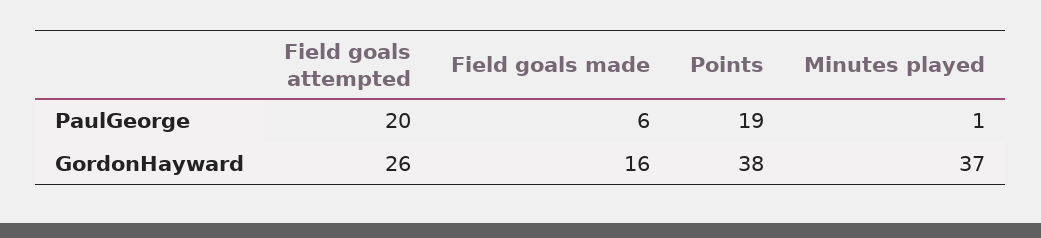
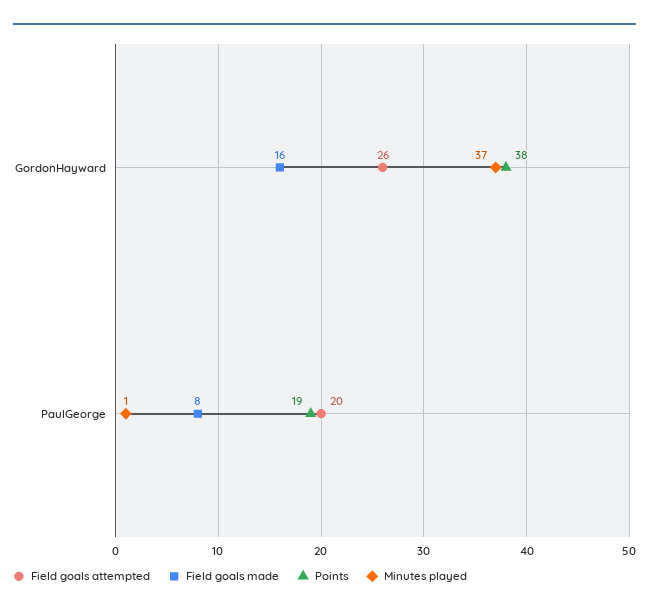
  {
    "Field goals attempted": {
      "PaulGeorge": 20,
      "GordonHayward": 26
    },
    "Field goals made": {
-     "PaulGeorge": 6,
+     "PaulGeorge": 8,
      "GordonHayward": 16
    },
    "Points": {
      "PaulGeorge": 19,
      "GordonHayward": 38
    },
    "Minutes played": {
      "PaulGeorge": 1,
      "GordonHayward": 37
    }
  }

